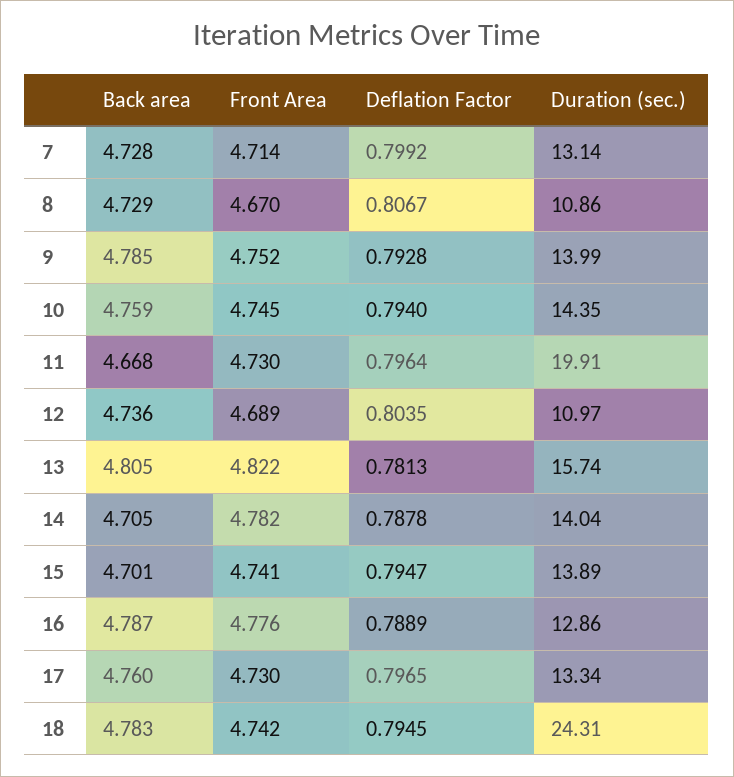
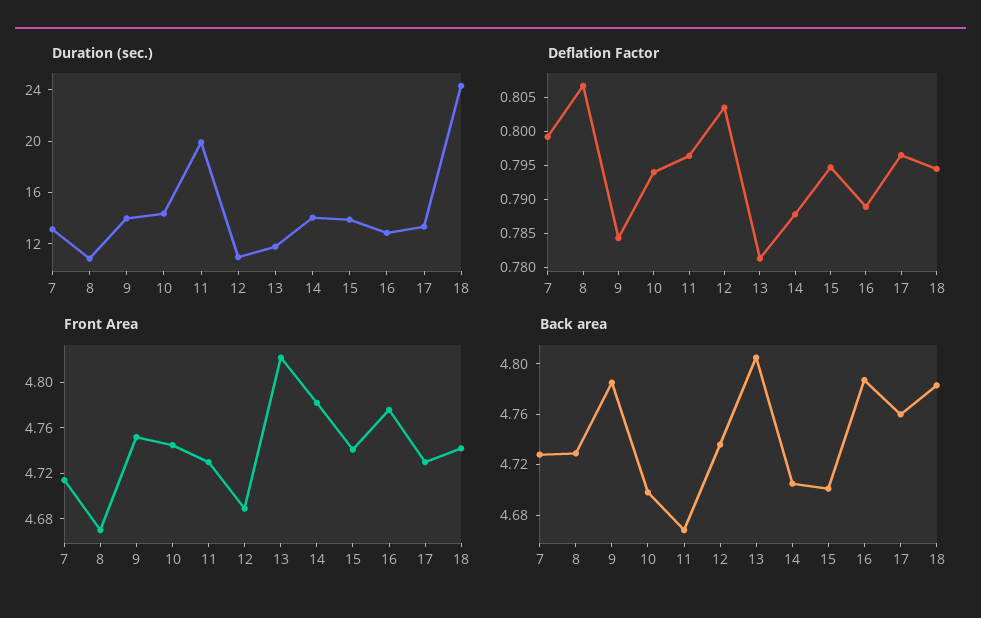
  {
    "Back area": {
      "7": 4.728,
      "8": 4.729,
      "9": 4.785,
-     "10": 4.759,
+     "10": 4.7,
      "11": 4.668,
      "12": 4.736,
      "13": 4.805,
      "14": 4.705,
      "15": 4.701,
      "16": 4.787,
      "17": 4.76,
      "18": 4.783
    },
    "Front Area": {
      "7": 4.714,
      "8": 4.67,
      "9": 4.752,
      "10": 4.745,
      "11": 4.73,
      "12": 4.689,
      "13": 4.822,
      "14": 4.782,
      "15": 4.741,
      "16": 4.776,
      "17": 4.73,
      "18": 4.742
    },
    "Deflation Factor": {
      "7": 0.7992,
      "8": 0.8067,
-     "9": 0.7928,
+     "9": 0.785,
      "10": 0.794,
      "11": 0.7964,
      "12": 0.8035,
      "13": 0.7813,
      "14": 0.7878,
      "15": 0.7947,
      "16": 0.7889,
      "17": 0.7965,
      "18": 0.7945
    },
    "Duration (sec.)": {
      "7": 13.14,
      "8": 10.86,
      "9": 13.99,
      "10": 14.35,
      "11": 19.91,
      "12": 10.97,
-     "13": 15.74,
+     "13": 12,
      "14": 14.04,
      "15": 13.89,
      "16": 12.86,
      "17": 13.34,
      "18": 24.31
    }
  }

